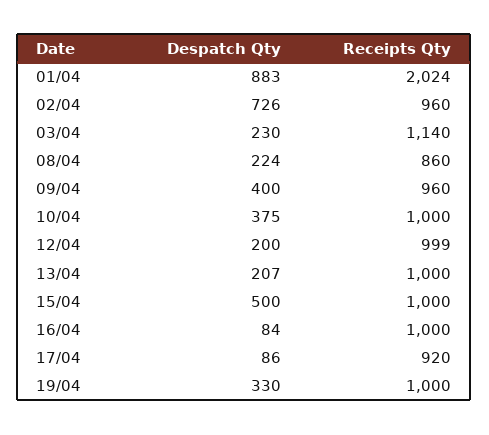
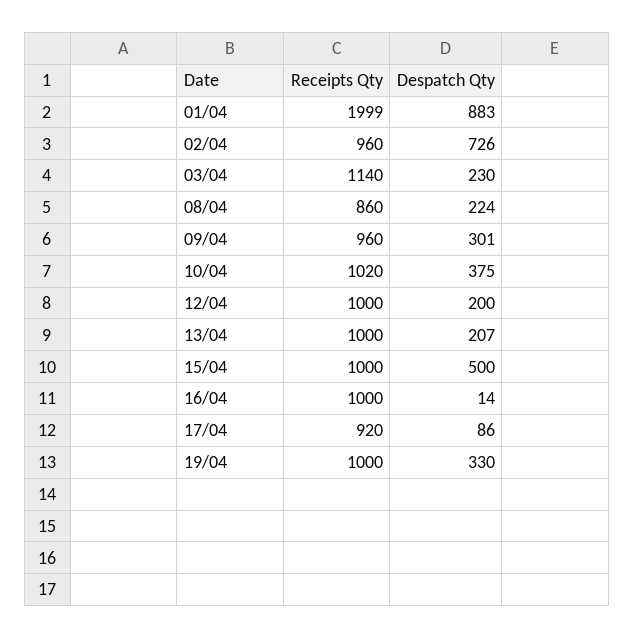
  {
    "Despatch Qty": {
      "01/04": 883,
      "02/04": 726,
      "03/04": 230,
      "08/04": 224,
-     "09/04": 400,
+     "09/04": 301,
      "10/04": 375,
      "12/04": 200,
      "13/04": 207,
      "15/04": 500,
-     "16/04": 84,
+     "16/04": 14,
      "17/04": 86,
      "19/04": 330
    },
    "Receipts Qty": {
-     "01/04": 2024,
+     "01/04": 1999,
      "02/04": 960,
      "03/04": 1140,
      "08/04": 860,
      "09/04": 960,
-     "10/04": 1000,
+     "10/04": 1020,
-     "12/04": 999,
+     "12/04": 1000,
      "13/04": 1000,
      "15/04": 1000,
      "16/04": 1000,
      "17/04": 920,
      "19/04": 1000
    }
  }

